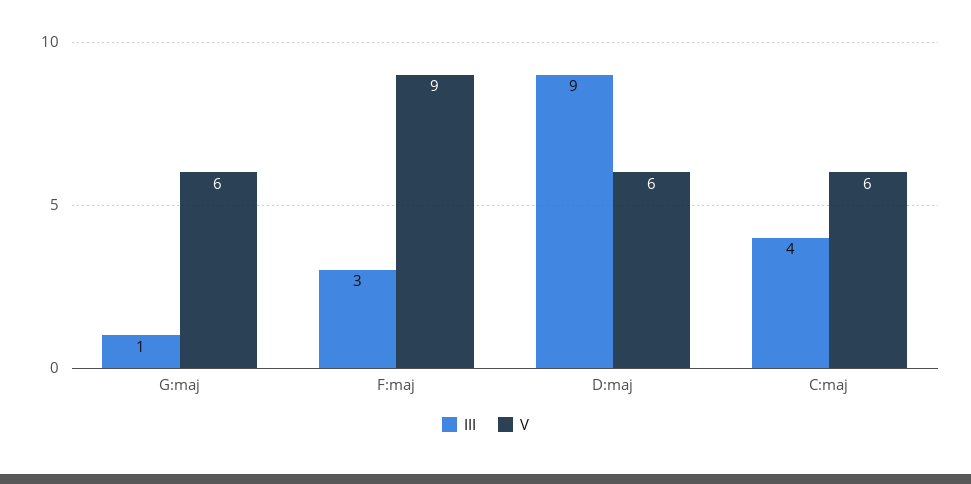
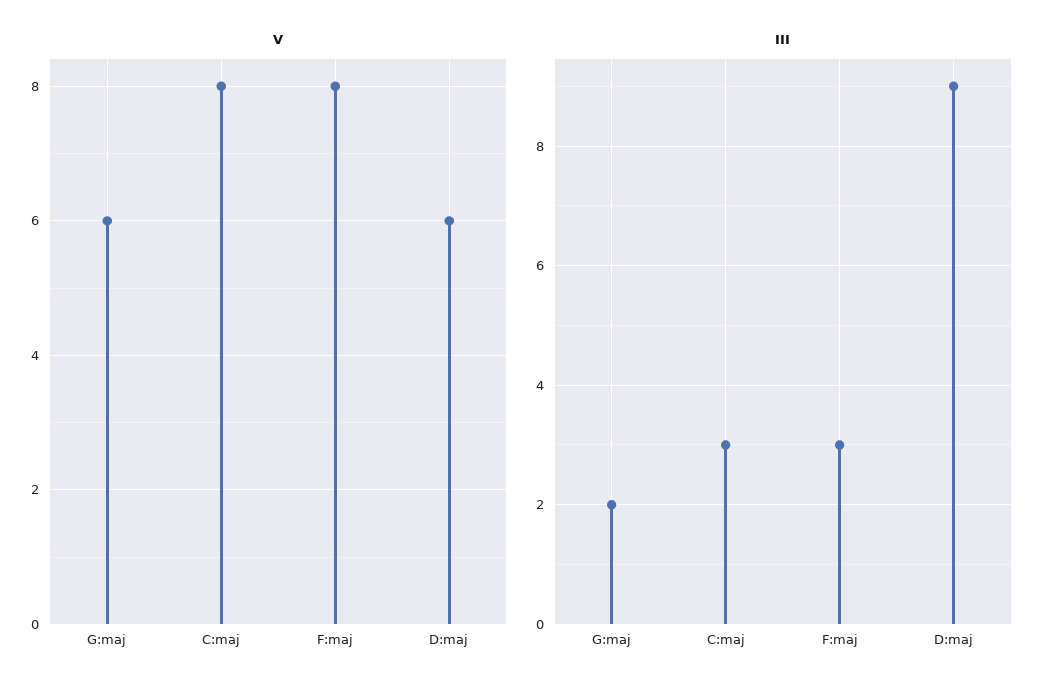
  {
    "III": {
-     "G:maj": 1,
+     "G:maj": 2,
      "F:maj": 3,
      "D:maj": 9,
-     "C:maj": 4
+     "C:maj": 3
    },
    "V": {
      "G:maj": 6,
-     "F:maj": 9,
+     "F:maj": 8,
      "D:maj": 6,
-     "C:maj": 6
+     "C:maj": 8
    }
  }

